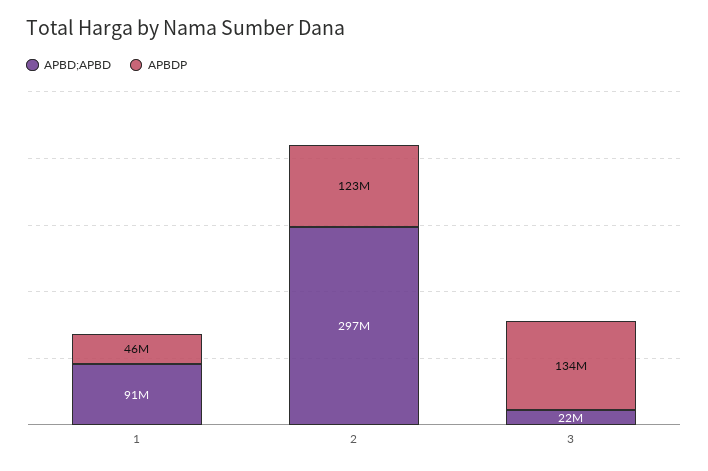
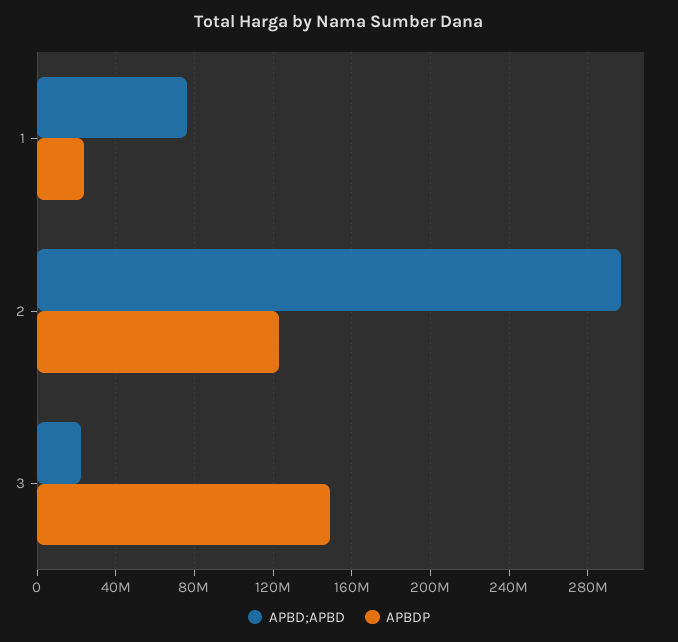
  {
    "APBD;APBD": {
-     "1": 91000000,
+     "1": 75000000,
      "2": 297000000,
      "3": 22000000
    },
    "APBDP": {
-     "1": 46000000,
+     "1": 25000000,
      "2": 123000000,
-     "3": 134000000
+     "3": 150000000
    }
  }

